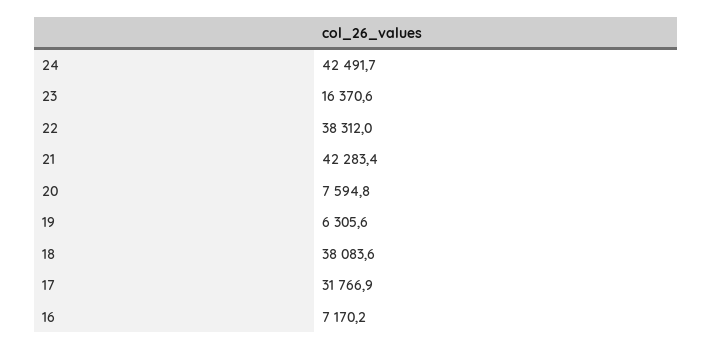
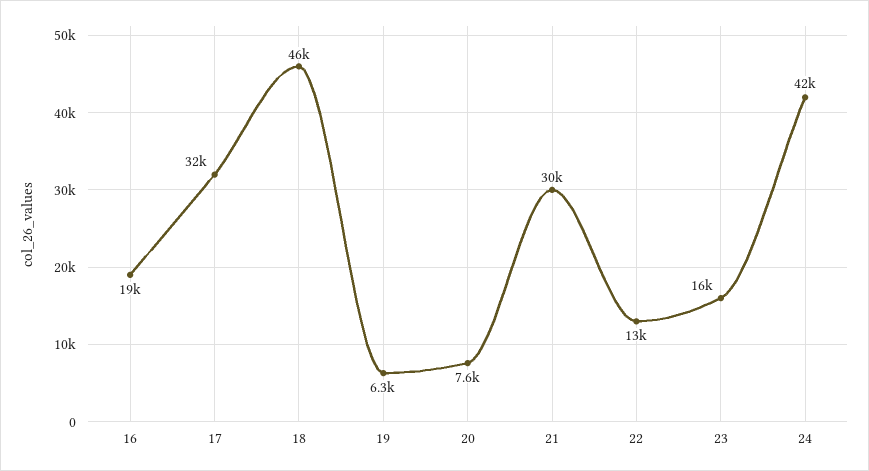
  {
    "24": 42491.7,
    "23": 16370.6,
-   "22": 38312,
+   "22": 13000,
-   "21": 42283.4,
+   "21": 30000,
    "20": 7594.8,
    "19": 6305.6,
-   "18": 38083.6,
+   "18": 46000,
    "17": 31766.9,
-   "16": 7170.2
+   "16": 19000
  }

